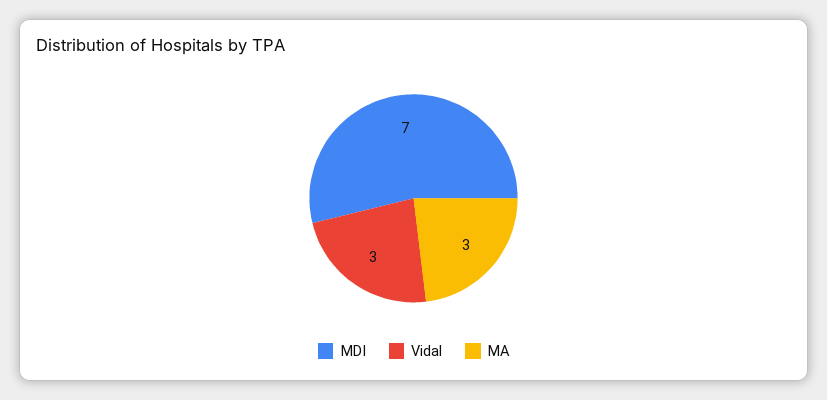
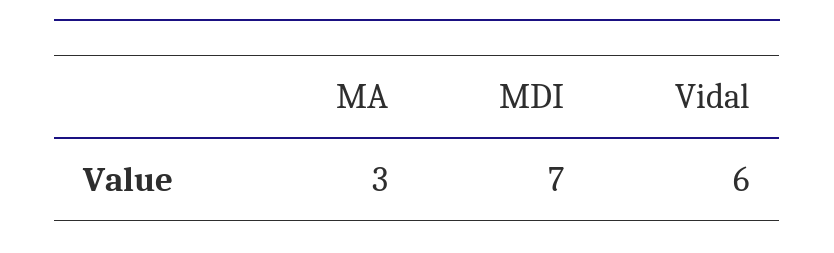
  {
    "MDI": 7,
-   "Vidal": 3,
+   "Vidal": 6,
    "MA": 3
  }

